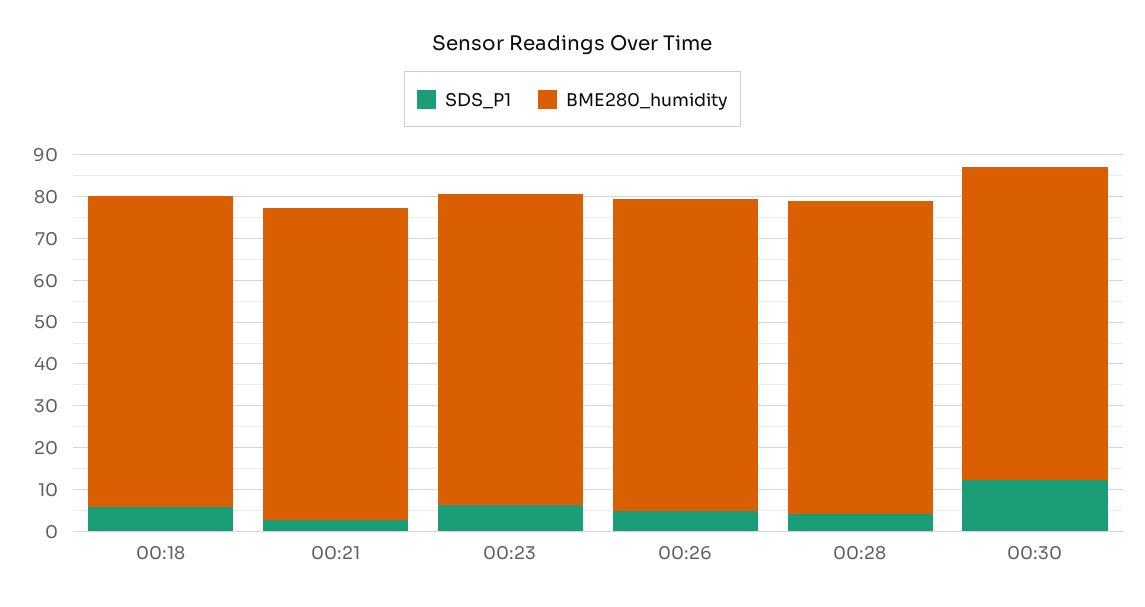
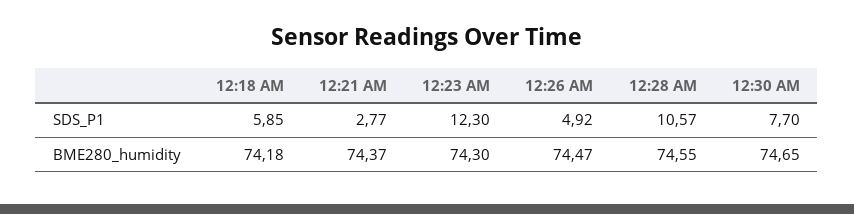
  {
    "SDS_P1": {
      "00:18": 5.85,
      "00:21": 2.77,
-     "00:23": 6,
+     "00:23": 12.3,
      "00:26": 4.92,
-     "00:28": 4,
+     "00:28": 10.57,
-     "00:30": 12
+     "00:30": 7.7
    },
    "BME280_humidity": {
      "00:18": 74.18,
      "00:21": 74.37,
      "00:23": 74.3,
      "00:26": 74.47,
      "00:28": 74.55,
      "00:30": 74.65
    }
  }

